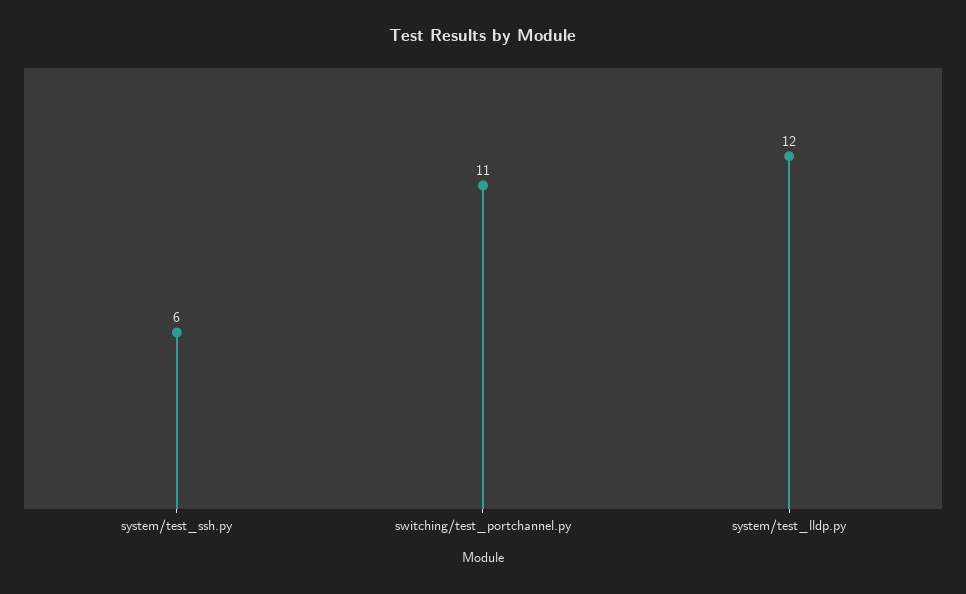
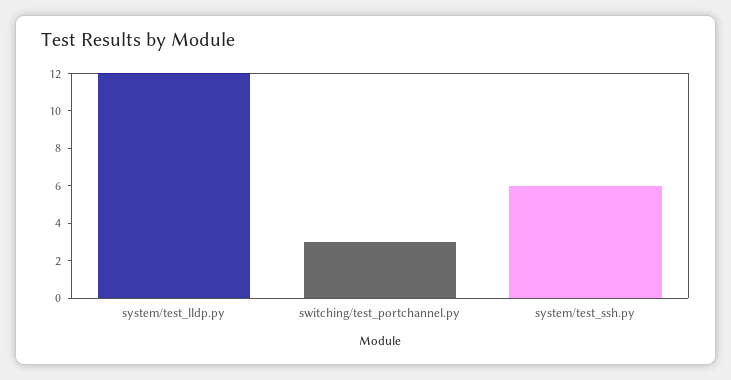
  {
    "system/test_ssh.py": 6,
-   "switching/test_portchannel.py": 11,
+   "switching/test_portchannel.py": 3,
    "system/test_lldp.py": 12
  }

